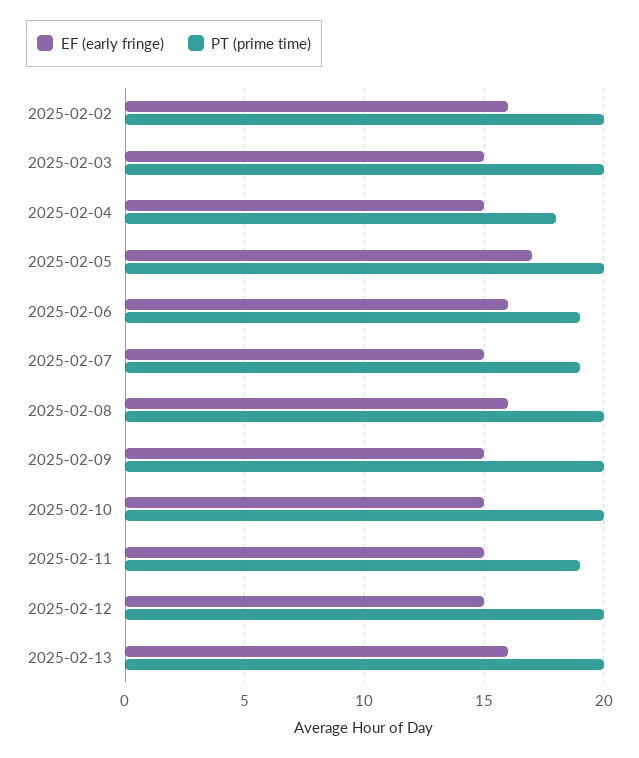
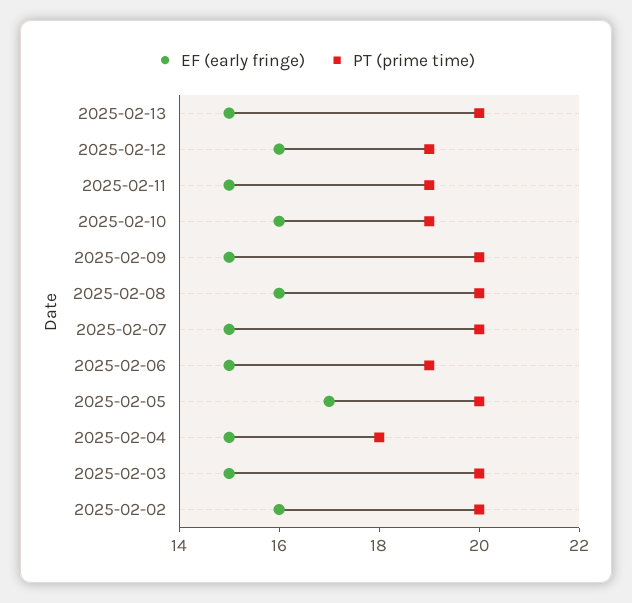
  {
    "EF (early fringe)": {
      "2025-02-02": 16,
      "2025-02-03": 15,
      "2025-02-04": 15,
      "2025-02-05": 17,
-     "2025-02-06": 16,
+     "2025-02-06": 15,
      "2025-02-07": 15,
      "2025-02-08": 16,
      "2025-02-09": 15,
-     "2025-02-10": 15,
+     "2025-02-10": 16,
      "2025-02-11": 15,
-     "2025-02-12": 15,
+     "2025-02-12": 16,
-     "2025-02-13": 16
+     "2025-02-13": 15
    },
    "PT (prime time)": {
      "2025-02-02": 20,
      "2025-02-03": 20,
      "2025-02-04": 18,
      "2025-02-05": 20,
      "2025-02-06": 19,
-     "2025-02-07": 19,
+     "2025-02-07": 20,
      "2025-02-08": 20,
      "2025-02-09": 20,
-     "2025-02-10": 20,
+     "2025-02-10": 19,
      "2025-02-11": 19,
-     "2025-02-12": 20,
+     "2025-02-12": 19,
      "2025-02-13": 20
    }
  }

